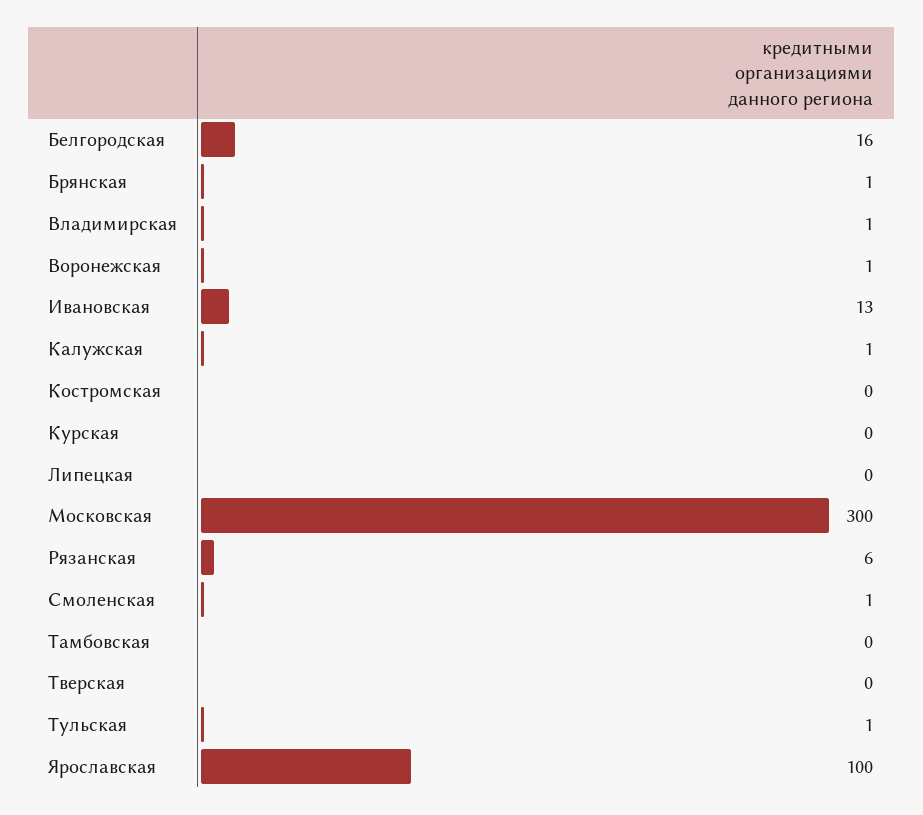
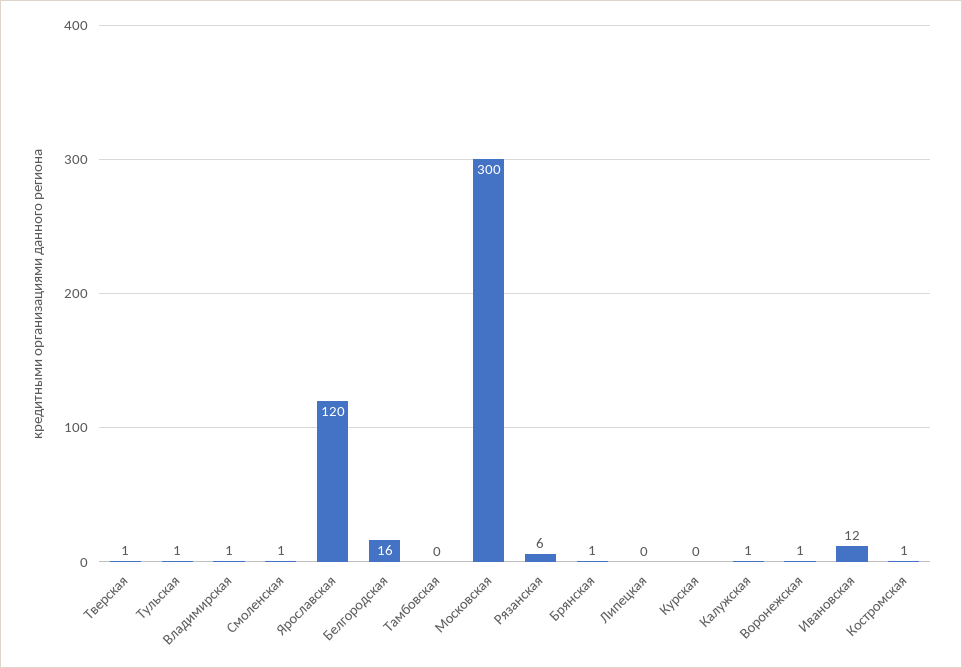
  {
    "Белгородская": 16,
    "Брянская": 1,
    "Владимирская": 1,
    "Воронежская": 1,
-   "Ивановская": 13,
+   "Ивановская": 12,
    "Калужская": 1,
-   "Костромская": 0,
+   "Костромская": 1,
    "Курская": 0,
    "Липецкая": 0,
    "Московская": 300,
    "Рязанская": 6,
    "Смоленская": 1,
    "Тамбовская": 0,
-   "Тверская": 0,
+   "Тверская": 1,
    "Тульская": 1,
-   "Ярославская": 100
+   "Ярославская": 120
  }

